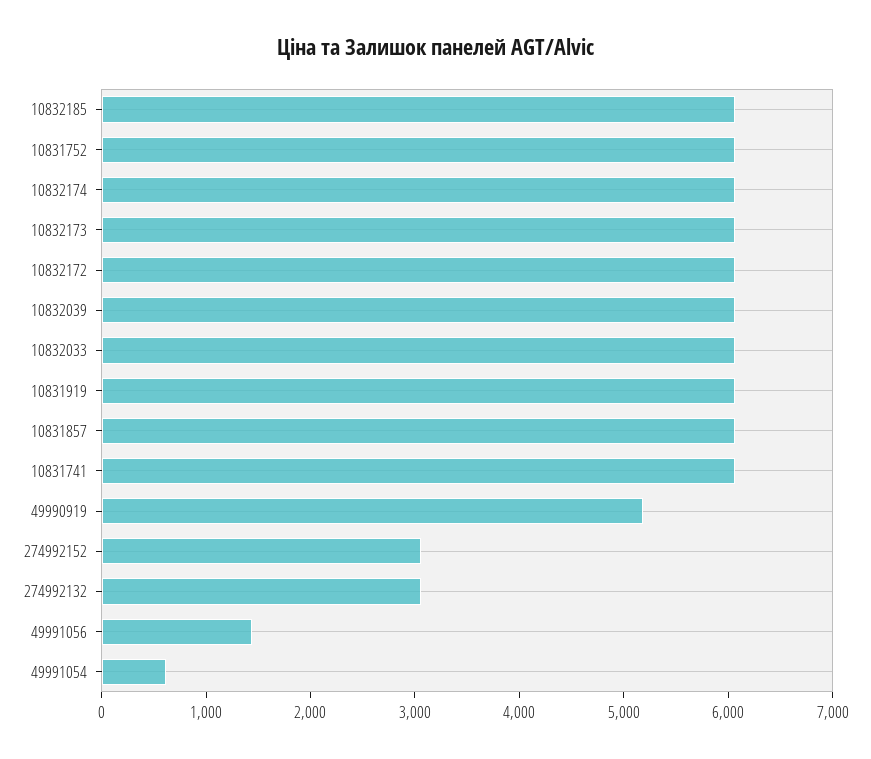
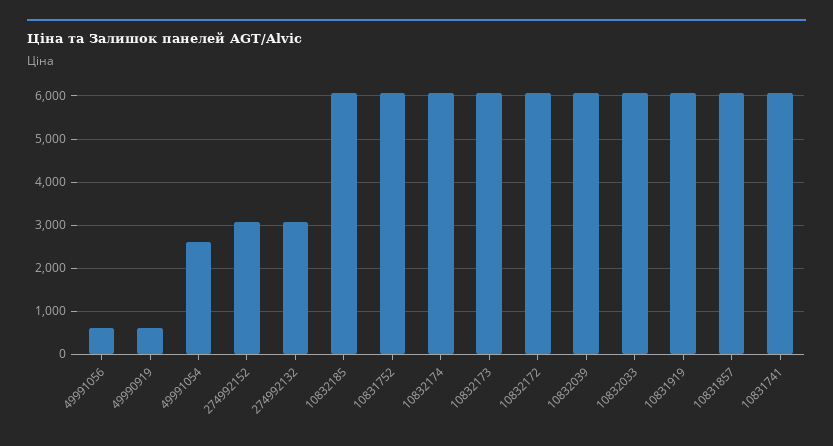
  {
    "10832185": 6000,
    "10831752": 6000,
    "10832174": 6000,
    "10832173": 6000,
    "10832172": 6000,
    "10832039": 6000,
    "10832033": 6000,
    "10831919": 6000,
    "10831857": 6000,
    "10831741": 6000,
-   "49990919": 5200,
+   "49990919": 600,
    "274992152": 3000,
    "274992132": 3000,
-   "49991056": 1400,
+   "49991056": 600,
-   "49991054": 600
+   "49991054": 2600
  }

